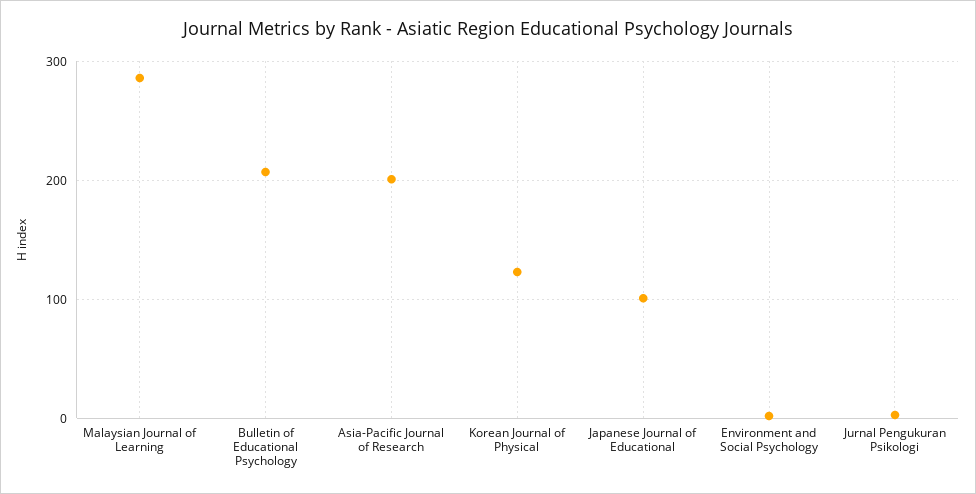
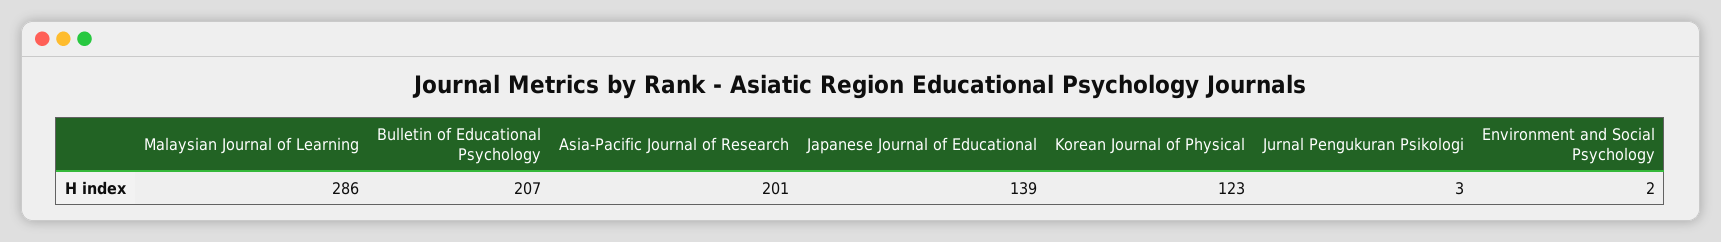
  {
    "Malaysian Journal of Learning": 286,
    "Bulletin of Educational Psychology": 207,
    "Asia-Pacific Journal of Research": 201,
    "Korean Journal of Physical": 123,
-   "Japanese Journal of Educational": 100,
+   "Japanese Journal of Educational": 139,
    "Environment and Social Psychology": 2,
    "Jurnal Pengukuran Psikologi": 3
  }

